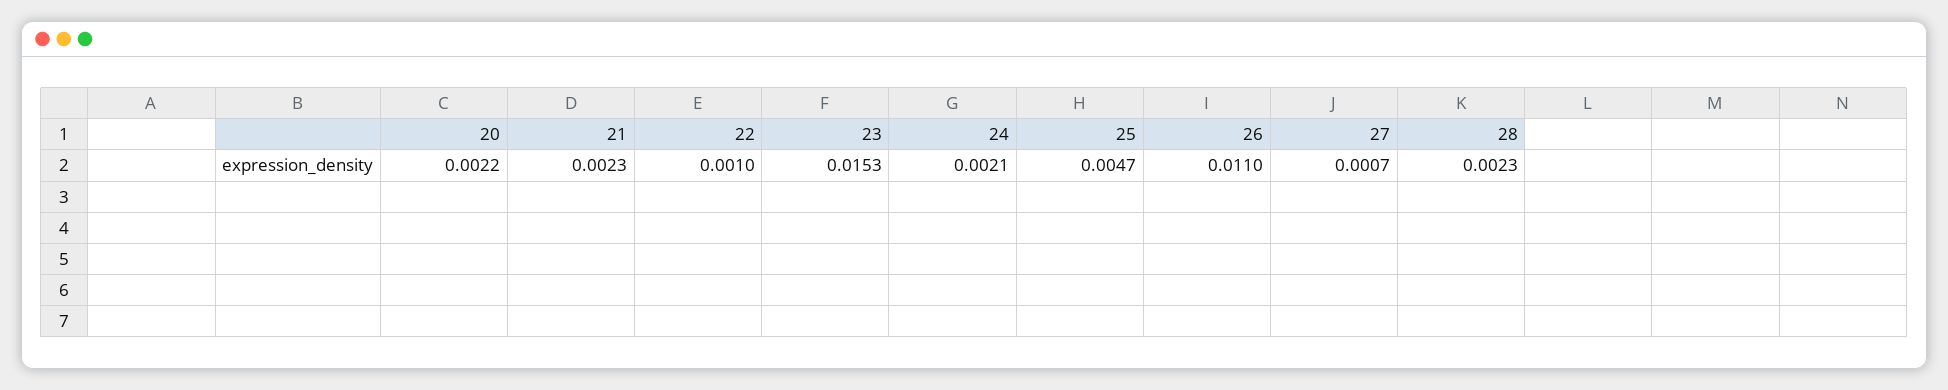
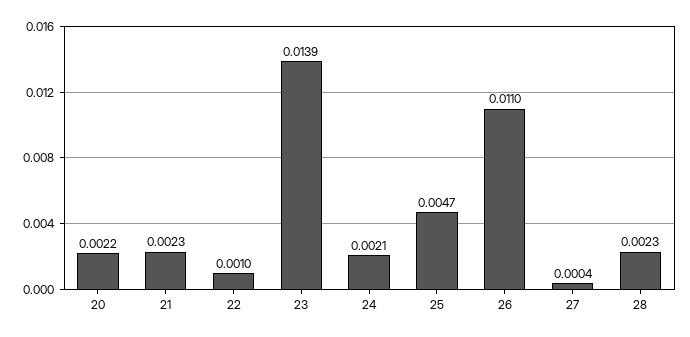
  {
    "20": 0.0022,
    "21": 0.0023,
    "22": 0.001,
-   "23": 0.0153,
+   "23": 0.0139,
    "24": 0.0021,
    "25": 0.0047,
    "26": 0.011,
-   "27": 0.0007,
+   "27": 0.0004,
    "28": 0.0023
  }

